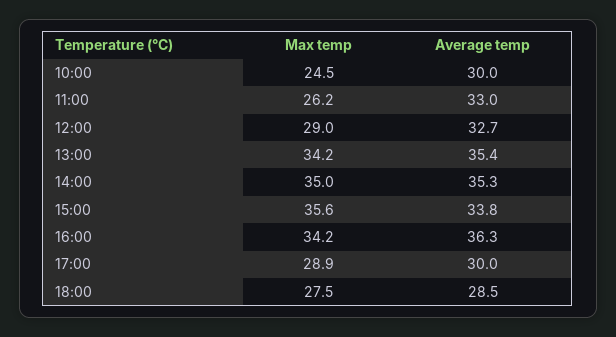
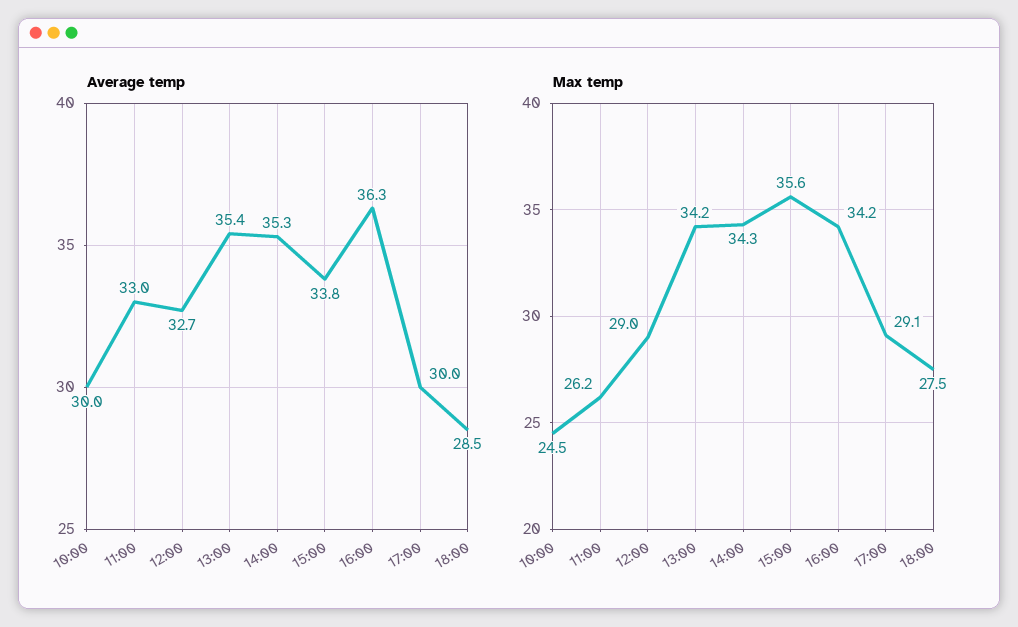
  {
    "Max temp": {
      "10:00": 24.5,
      "11:00": 26.2,
      "12:00": 29,
      "13:00": 34.2,
-     "14:00": 35,
+     "14:00": 34.3,
      "15:00": 35.6,
      "16:00": 34.2,
-     "17:00": 28.9,
+     "17:00": 29.1,
      "18:00": 27.5
    },
    "Average temp": {
      "10:00": 30,
      "11:00": 33,
      "12:00": 32.7,
      "13:00": 35.4,
      "14:00": 35.3,
      "15:00": 33.8,
      "16:00": 36.3,
      "17:00": 30,
      "18:00": 28.5
    }
  }

